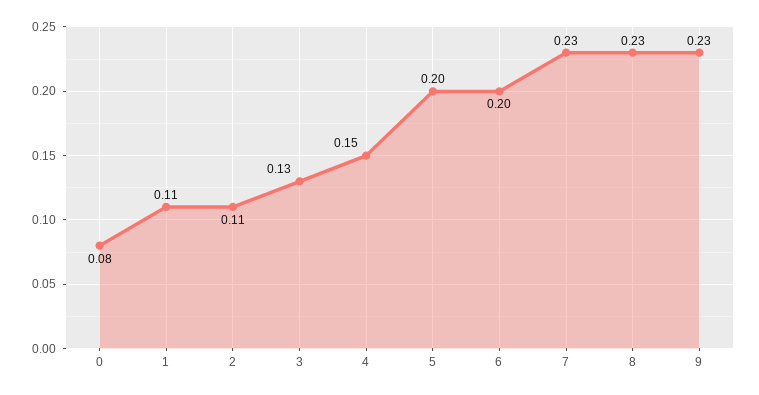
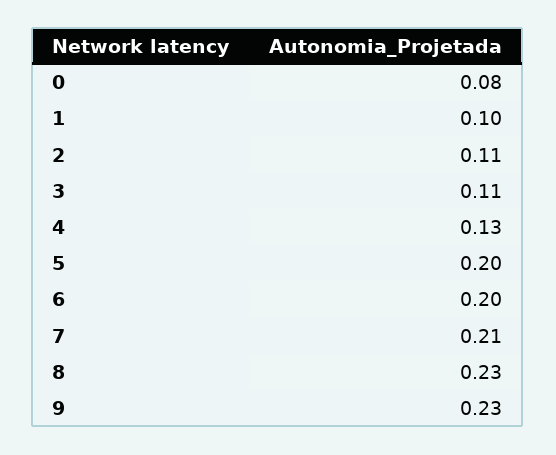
  {
    "0": 0.08,
-   "1": 0.11,
+   "1": 0.1,
    "2": 0.11,
-   "3": 0.13,
+   "3": 0.11,
-   "4": 0.15,
+   "4": 0.13,
    "5": 0.2,
    "6": 0.2,
-   "7": 0.23,
+   "7": 0.21,
    "8": 0.23,
    "9": 0.23
  }

